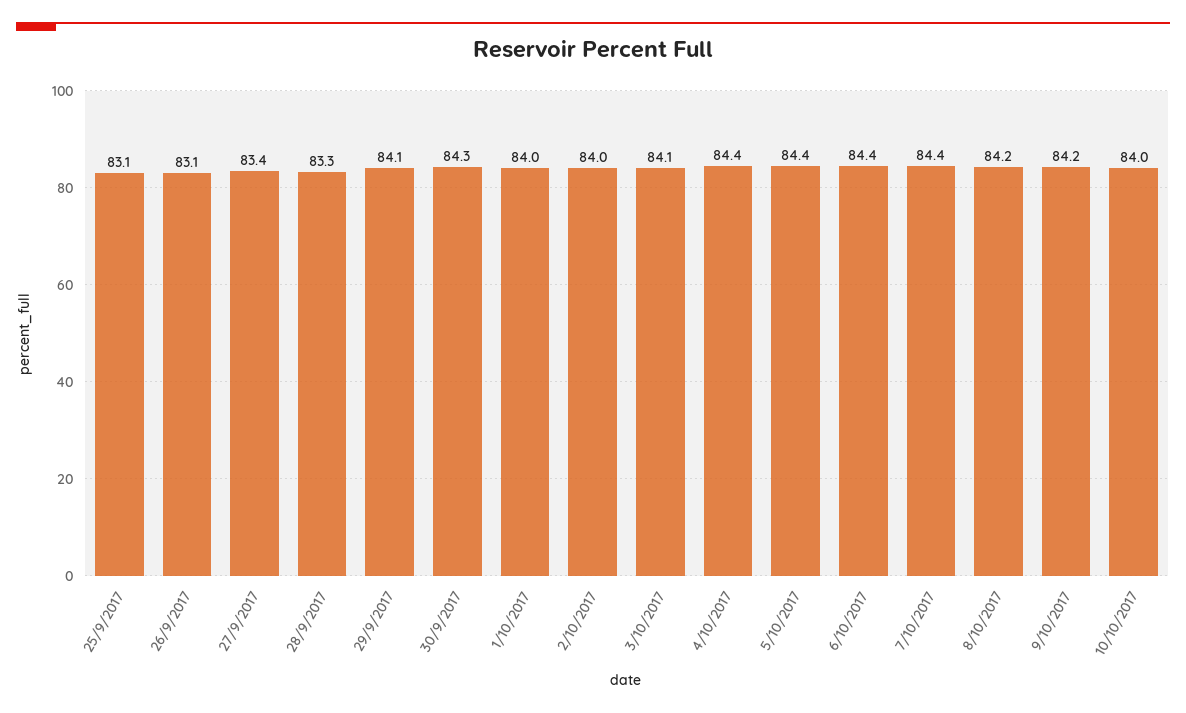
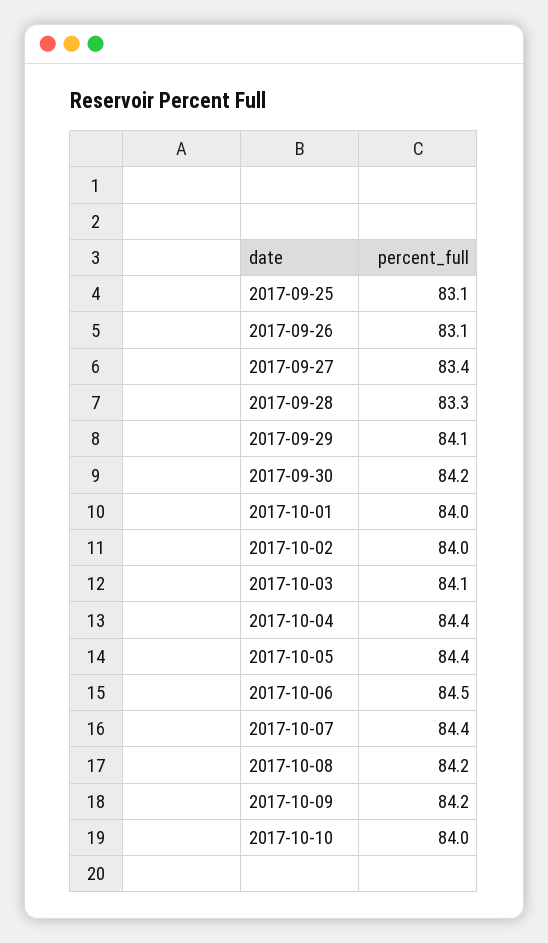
  {
    "25/9/2017": 83.1,
    "26/9/2017": 83.1,
    "27/9/2017": 83.4,
    "28/9/2017": 83.3,
    "29/9/2017": 84.1,
-   "30/9/2017": 84.3,
+   "30/9/2017": 84.2,
    "1/10/2017": 84,
    "2/10/2017": 84,
    "3/10/2017": 84.1,
    "4/10/2017": 84.4,
    "5/10/2017": 84.4,
-   "6/10/2017": 84.4,
+   "6/10/2017": 84.5,
    "7/10/2017": 84.4,
    "8/10/2017": 84.2,
    "9/10/2017": 84.2,
    "10/10/2017": 84
  }

